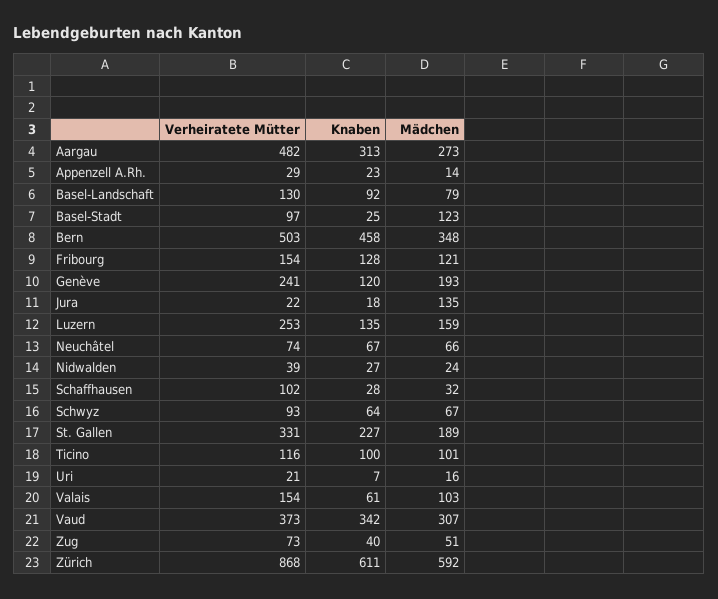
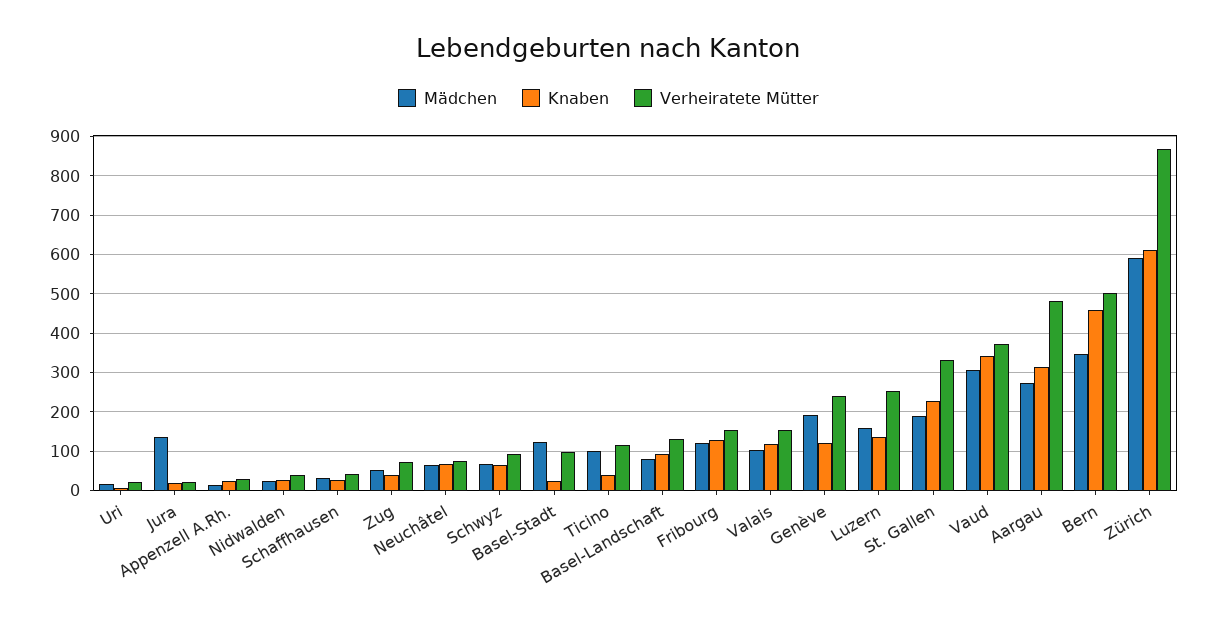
  {
    "Verheiratete Mütter": {
      "Aargau": 482,
      "Appenzell A.Rh.": 29,
      "Basel-Landschaft": 130,
      "Basel-Stadt": 97,
      "Bern": 503,
      "Fribourg": 154,
      "Genève": 241,
      "Jura": 22,
      "Luzern": 253,
      "Neuchâtel": 74,
      "Nidwalden": 39,
-     "Schaffhausen": 102,
+     "Schaffhausen": 40,
      "Schwyz": 93,
      "St. Gallen": 331,
      "Ticino": 116,
      "Uri": 21,
      "Valais": 154,
      "Vaud": 373,
      "Zug": 73,
      "Zürich": 868
    },
    "Knaben": {
      "Aargau": 313,
      "Appenzell A.Rh.": 23,
      "Basel-Landschaft": 92,
      "Basel-Stadt": 25,
      "Bern": 458,
      "Fribourg": 128,
      "Genève": 120,
      "Jura": 18,
      "Luzern": 135,
      "Neuchâtel": 67,
      "Nidwalden": 27,
      "Schaffhausen": 28,
      "Schwyz": 64,
      "St. Gallen": 227,
-     "Ticino": 100,
+     "Ticino": 40,
      "Uri": 7,
-     "Valais": 61,
+     "Valais": 120,
      "Vaud": 342,
      "Zug": 40,
      "Zürich": 611
    },
    "Mädchen": {
      "Aargau": 273,
      "Appenzell A.Rh.": 14,
      "Basel-Landschaft": 79,
      "Basel-Stadt": 123,
      "Bern": 348,
      "Fribourg": 121,
      "Genève": 193,
      "Jura": 135,
      "Luzern": 159,
      "Neuchâtel": 66,
      "Nidwalden": 24,
      "Schaffhausen": 32,
      "Schwyz": 67,
      "St. Gallen": 189,
      "Ticino": 101,
      "Uri": 16,
      "Valais": 103,
      "Vaud": 307,
      "Zug": 51,
      "Zürich": 592
    }
  }

